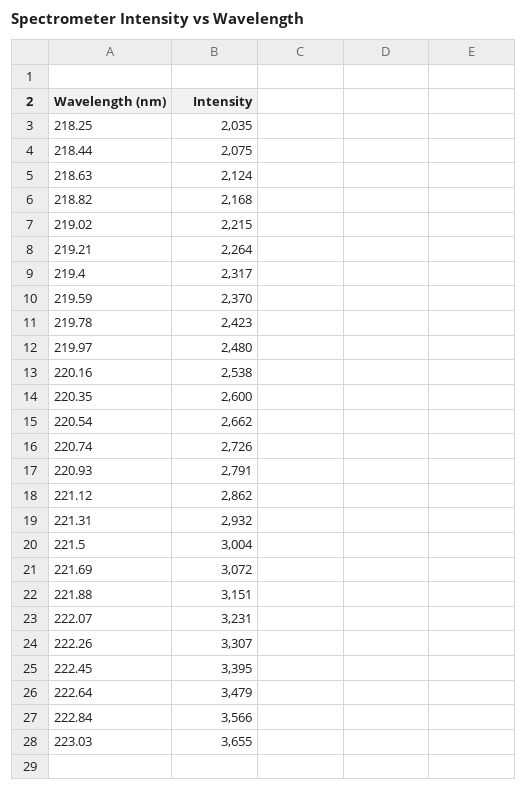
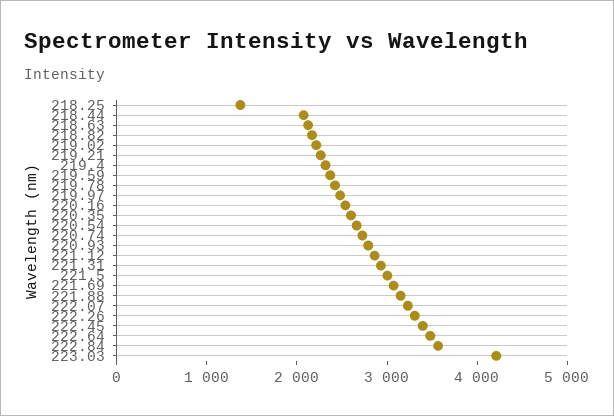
  {
-   "218.25": 2035,
+   "218.25": 1400,
    "218.44": 2075,
    "218.63": 2124,
    "218.82": 2168,
    "219.02": 2215,
    "219.21": 2264,
    "219.4": 2317,
    "219.59": 2370,
    "219.78": 2423,
    "219.97": 2480,
    "220.16": 2538,
    "220.35": 2600,
    "220.54": 2662,
    "220.74": 2726,
    "220.93": 2791,
    "221.12": 2862,
    "221.31": 2932,
    "221.5": 3004,
    "221.69": 3072,
    "221.88": 3151,
    "222.07": 3231,
    "222.26": 3307,
    "222.45": 3395,
    "222.64": 3479,
    "222.84": 3566,
-   "223.03": 3655
+   "223.03": 4200
  }

